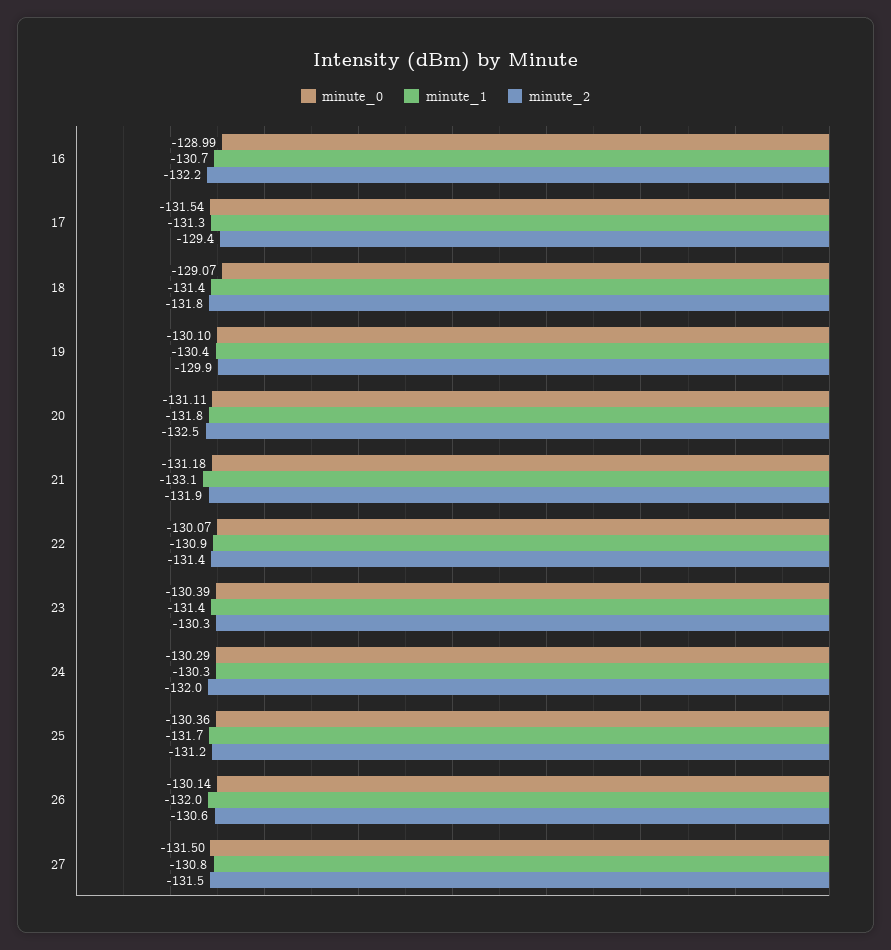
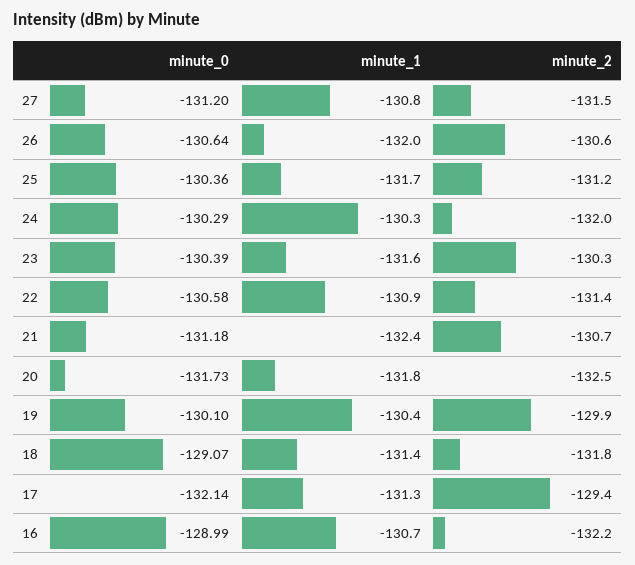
  {
    "minute_0": {
      "16": -128.99,
-     "17": -131.54,
+     "17": -132.14,
      "18": -129.07,
      "19": -130.1,
-     "20": -131.11,
+     "20": -131.73,
      "21": -131.18,
-     "22": -130.07,
+     "22": -130.58,
      "23": -130.39,
      "24": -130.29,
      "25": -130.36,
-     "26": -130.14,
+     "26": -130.64,
-     "27": -131.5
+     "27": -131.2
    },
    "minute_1": {
      "16": -130.7,
      "17": -131.3,
      "18": -131.4,
      "19": -130.4,
      "20": -131.8,
-     "21": -133.1,
+     "21": -132.4,
      "22": -130.9,
-     "23": -131.4,
+     "23": -131.6,
      "24": -130.3,
      "25": -131.7,
      "26": -132,
      "27": -130.8
    },
    "minute_2": {
      "16": -132.2,
      "17": -129.4,
      "18": -131.8,
      "19": -129.9,
      "20": -132.5,
-     "21": -131.9,
+     "21": -130.7,
      "22": -131.4,
      "23": -130.3,
      "24": -132,
      "25": -131.2,
      "26": -130.6,
      "27": -131.5
    }
  }

